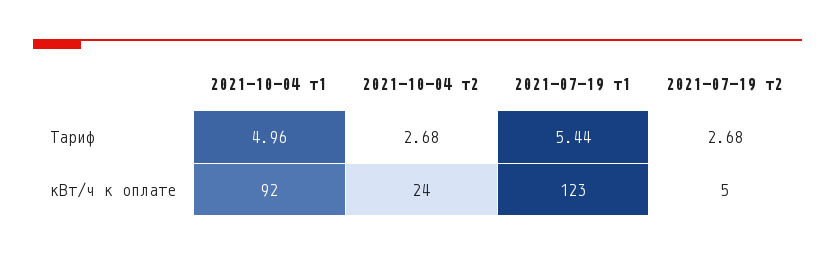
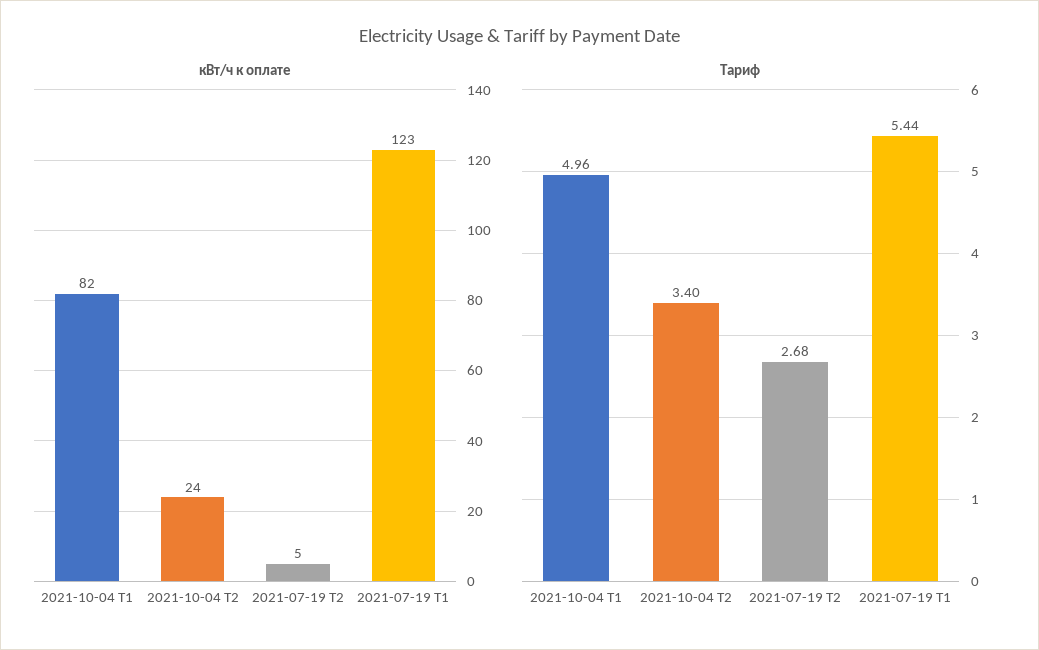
  {
    "Тариф": {
      "2021-10-04 т1": 4.96,
-     "2021-10-04 т2": 2.68,
+     "2021-10-04 т2": 3.4,
      "2021-07-19 т1": 5.44,
      "2021-07-19 т2": 2.68
    },
    "кВт/ч к оплате": {
-     "2021-10-04 т1": 92,
+     "2021-10-04 т1": 82,
      "2021-10-04 т2": 24,
      "2021-07-19 т1": 123,
      "2021-07-19 т2": 5
    }
  }

